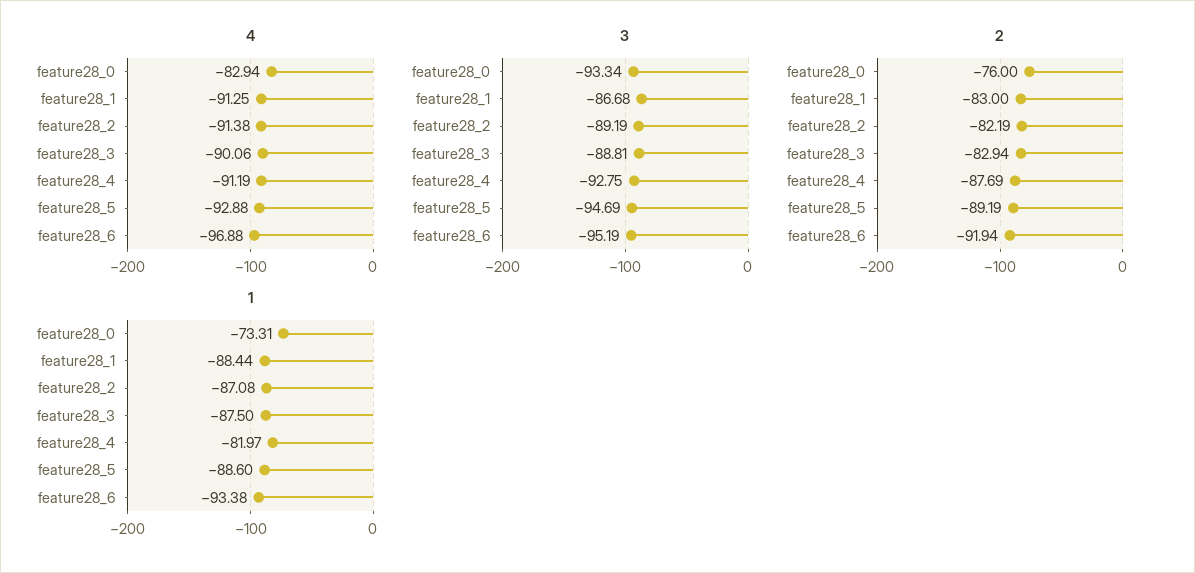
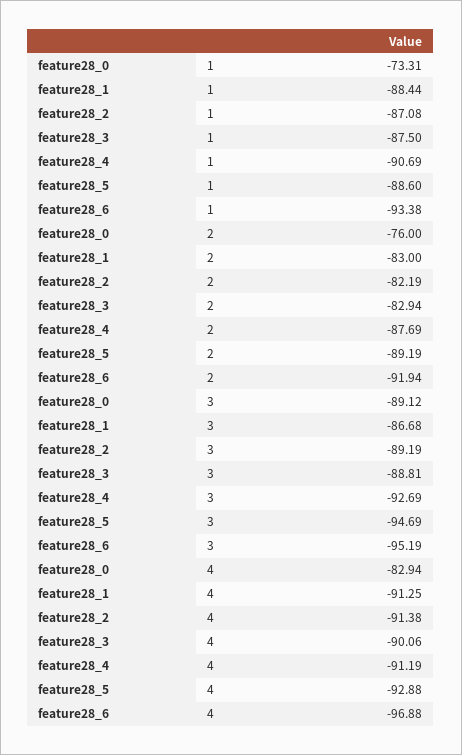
  {
    "4": {
      "feature28_0": -82.94,
      "feature28_1": -91.25,
      "feature28_2": -91.38,
      "feature28_3": -90.06,
      "feature28_4": -91.19,
      "feature28_5": -92.88,
      "feature28_6": -96.88
    },
    "3": {
-     "feature28_0": -93.34,
+     "feature28_0": -89.12,
      "feature28_1": -86.68,
      "feature28_2": -89.19,
      "feature28_3": -88.81,
-     "feature28_4": -92.75,
+     "feature28_4": -92.69,
      "feature28_5": -94.69,
      "feature28_6": -95.19
    },
    "2": {
      "feature28_0": -76,
      "feature28_1": -83,
      "feature28_2": -82.19,
      "feature28_3": -82.94,
      "feature28_4": -87.69,
      "feature28_5": -89.19,
      "feature28_6": -91.94
    },
    "1": {
      "feature28_0": -73.31,
      "feature28_1": -88.44,
      "feature28_2": -87.08,
      "feature28_3": -87.5,
-     "feature28_4": -81.97,
+     "feature28_4": -90.69,
      "feature28_5": -88.6,
      "feature28_6": -93.38
    }
  }

